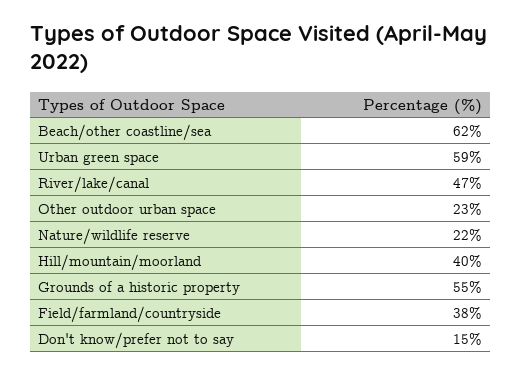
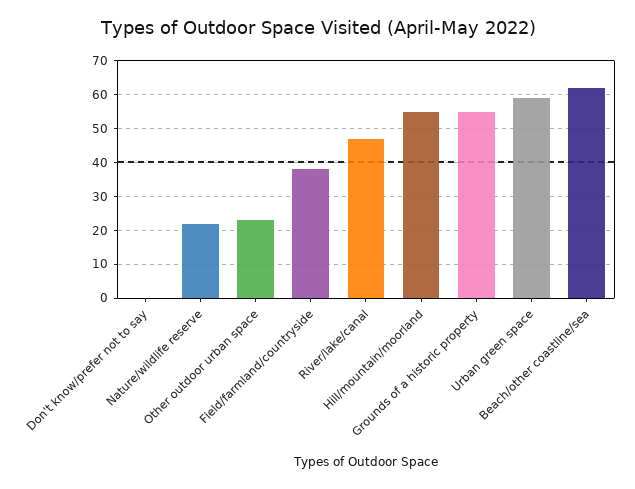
  {
    "Beach/other coastline/sea": 62,
    "Urban green space": 59,
    "River/lake/canal": 47,
    "Other outdoor urban space": 23,
    "Nature/wildlife reserve": 22,
-   "Hill/mountain/moorland": 40,
+   "Hill/mountain/moorland": 55,
    "Grounds of a historic property": 55,
    "Field/farmland/countryside": 38,
-   "Don't know/prefer not to say": 15
+   "Don't know/prefer not to say": 0
  }

